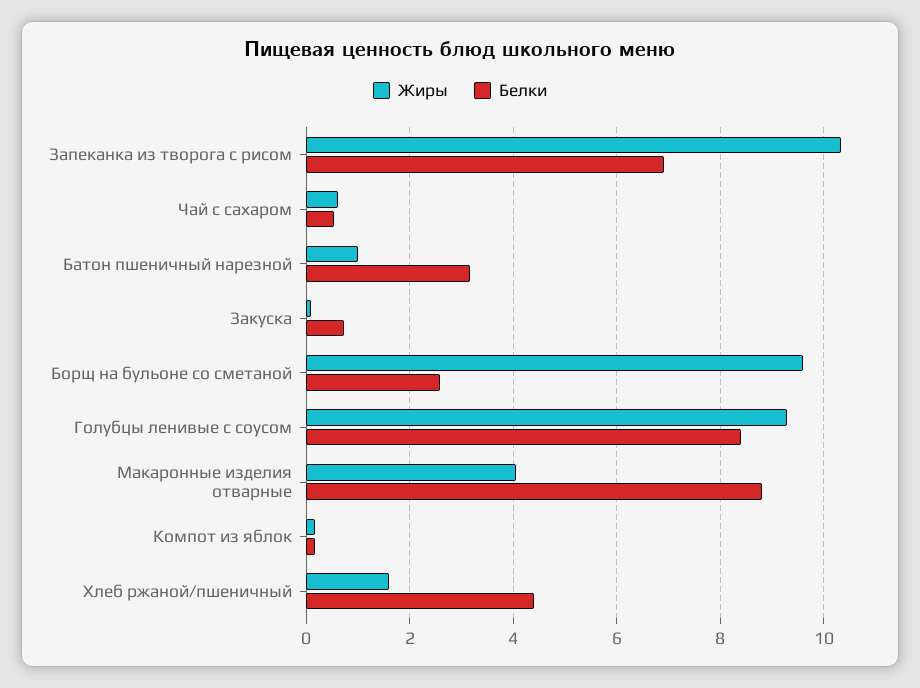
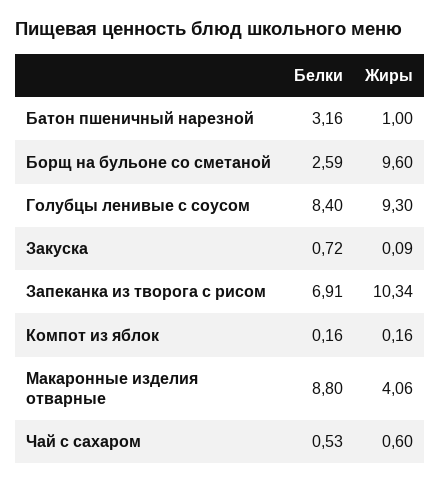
  {
    "Жиры": {
      "Запеканка из творога с рисом": 10.34,
      "Чай с сахаром": 0.6,
      "Батон пшеничный нарезной": 1,
      "Закуска": 0.09,
      "Борщ на бульоне со сметаной": 9.6,
      "Голубцы ленивые с соусом": 9.3,
      "Макаронные изделия отварные": 4.06,
-     "Компот из яблок": 0.16,
+     "Компот из яблок": 0.16
-     "Хлеб ржаной/пшеничный": 1.6
    },
    "Белки": {
      "Запеканка из творога с рисом": 6.91,
      "Чай с сахаром": 0.53,
      "Батон пшеничный нарезной": 3.16,
      "Закуска": 0.72,
      "Борщ на бульоне со сметаной": 2.59,
      "Голубцы ленивые с соусом": 8.4,
      "Макаронные изделия отварные": 8.8,
-     "Компот из яблок": 0.16,
+     "Компот из яблок": 0.16
-     "Хлеб ржаной/пшеничный": 4.4
    }
  }

